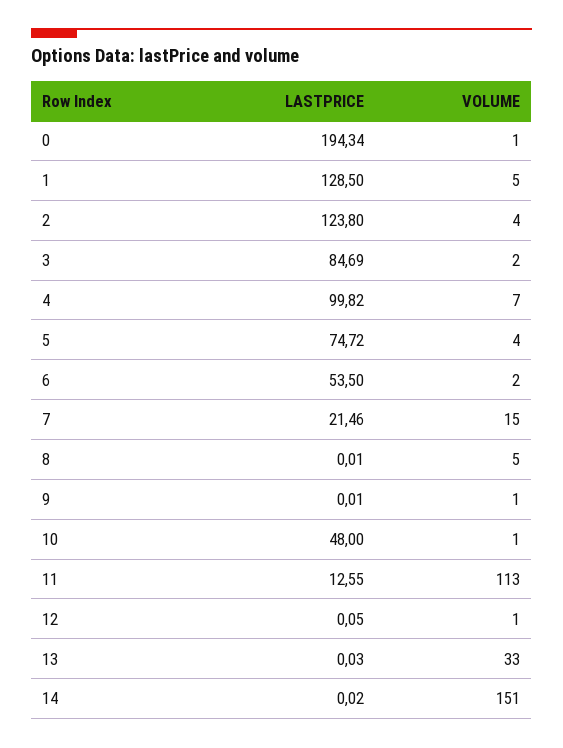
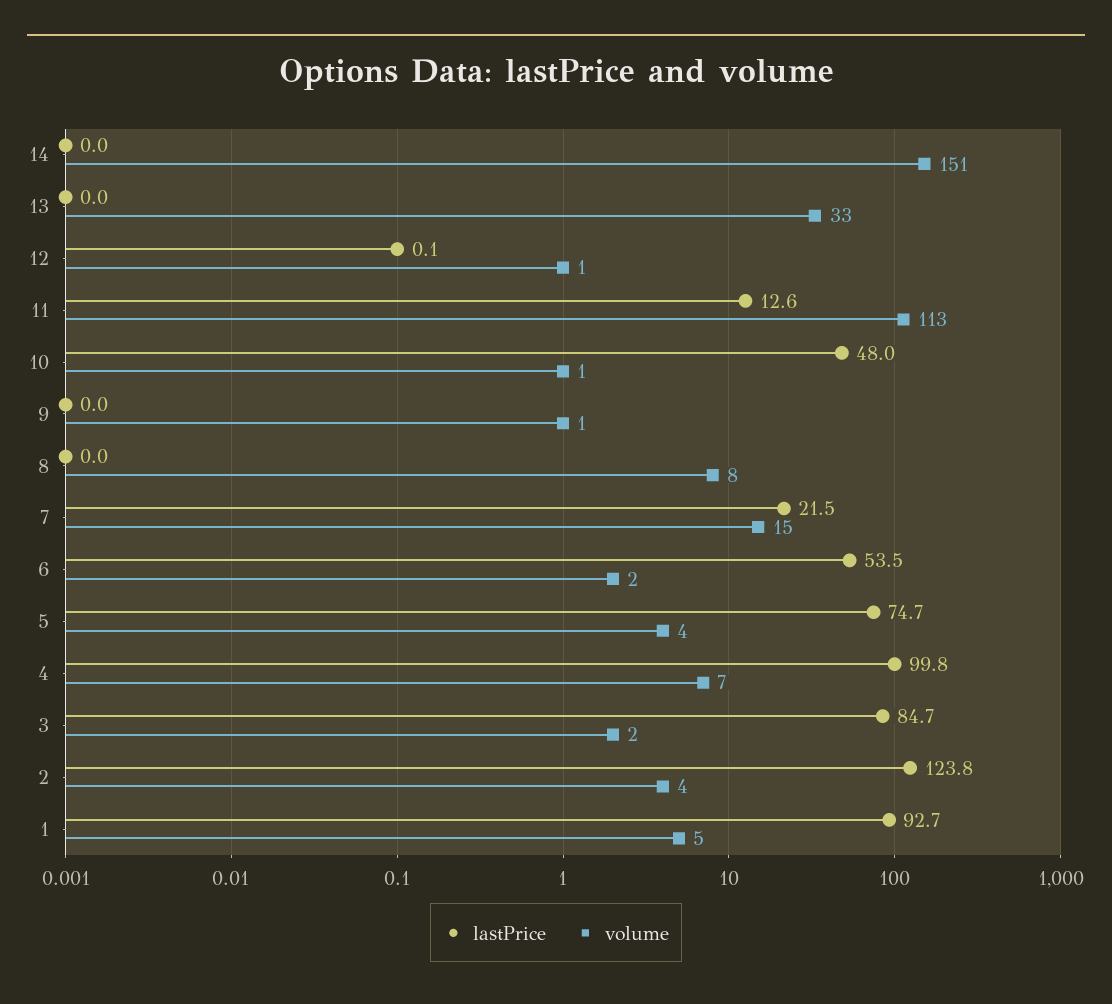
  {
    "LASTPRICE": {
-     "0": 194.34,
-     "1": 128.5,
+     "1": 92.7,
      "2": 123.8,
      "3": 84.69,
      "4": 99.82,
      "5": 74.72,
      "6": 53.5,
      "7": 21.46,
      "8": 0.01,
      "9": 0.01,
      "10": 48,
      "11": 12.55,
      "12": 0.05,
      "13": 0.03,
      "14": 0.02
    },
    "VOLUME": {
-     "0": 1,
      "1": 5,
      "2": 4,
      "3": 2,
      "4": 7,
      "5": 4,
      "6": 2,
      "7": 15,
-     "8": 5,
+     "8": 8,
      "9": 1,
      "10": 1,
      "11": 113,
      "12": 1,
      "13": 33,
      "14": 151
    }
  }

